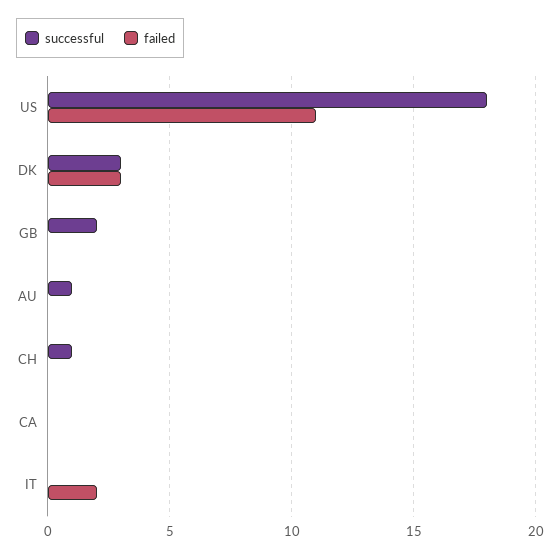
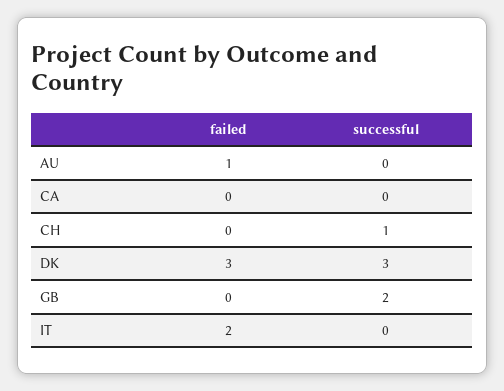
  {
    "successful": {
-     "US": 18,
      "DK": 3,
      "GB": 2,
-     "AU": 1,
+     "AU": 0,
      "CH": 1,
      "CA": 0,
      "IT": 0
    },
    "failed": {
-     "US": 11,
      "DK": 3,
      "GB": 0,
-     "AU": 0,
+     "AU": 1,
      "CH": 0,
      "CA": 0,
      "IT": 2
    }
  }

